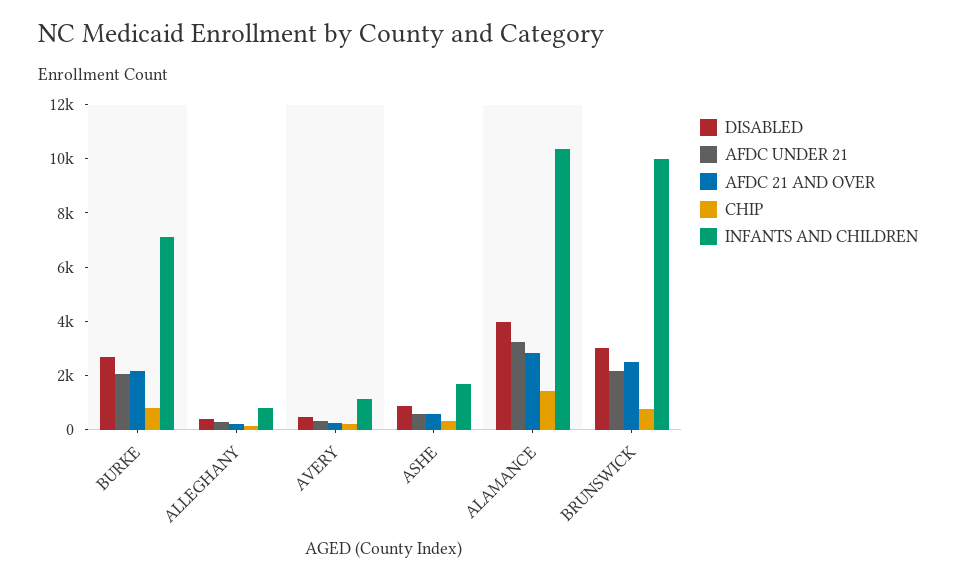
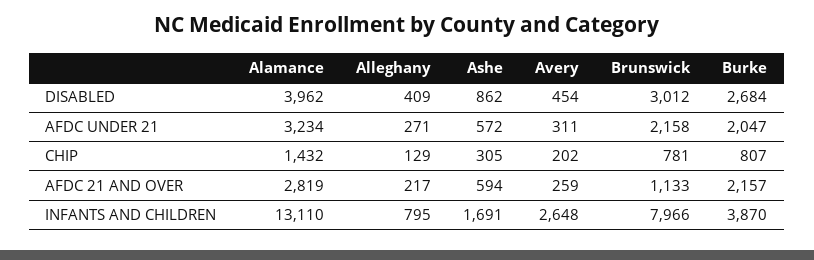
  {
    "DISABLED": {
      "BURKE": 2684,
      "ALLEGHANY": 409,
      "AVERY": 454,
      "ASHE": 862,
      "ALAMANCE": 3962,
      "BRUNSWICK": 3012
    },
    "AFDC UNDER 21": {
      "BURKE": 2047,
      "ALLEGHANY": 271,
      "AVERY": 311,
      "ASHE": 572,
      "ALAMANCE": 3234,
      "BRUNSWICK": 2158
    },
    "AFDC 21 AND OVER": {
      "BURKE": 2157,
      "ALLEGHANY": 217,
      "AVERY": 259,
      "ASHE": 594,
      "ALAMANCE": 2819,
-     "BRUNSWICK": 2500
+     "BRUNSWICK": 1133
    },
    "CHIP": {
      "BURKE": 807,
      "ALLEGHANY": 129,
      "AVERY": 202,
      "ASHE": 305,
      "ALAMANCE": 1432,
      "BRUNSWICK": 781
    },
    "INFANTS AND CHILDREN": {
-     "BURKE": 7000,
+     "BURKE": 3870,
      "ALLEGHANY": 795,
-     "AVERY": 1000,
+     "AVERY": 2648,
      "ASHE": 1691,
-     "ALAMANCE": 10500,
+     "ALAMANCE": 13110,
-     "BRUNSWICK": 10000
+     "BRUNSWICK": 7966
    }
  }

